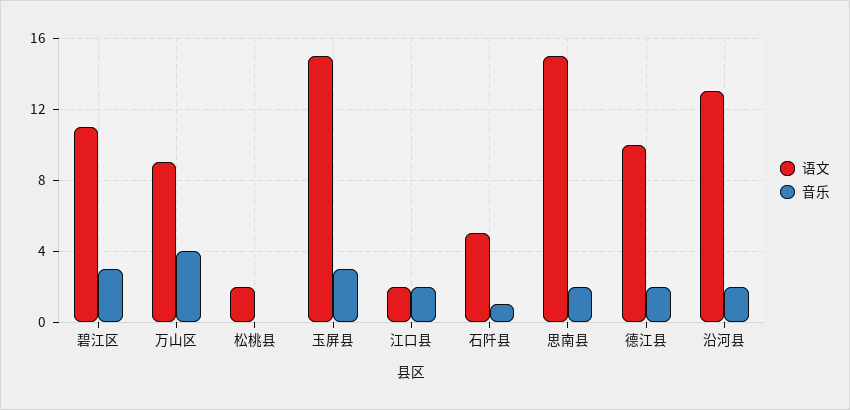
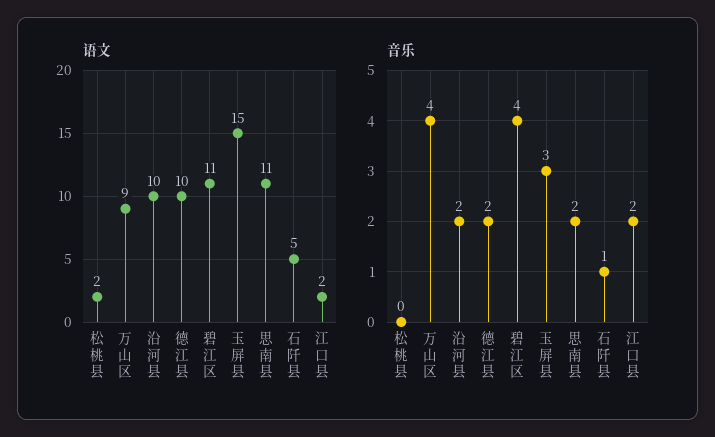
  {
    "语文": {
      "碧江区": 11,
      "万山区": 9,
      "松桃县": 2,
      "玉屏县": 15,
      "江口县": 2,
      "石阡县": 5,
-     "思南县": 15,
+     "思南县": 11,
      "德江县": 10,
-     "沿河县": 13
+     "沿河县": 10
    },
    "音乐": {
-     "碧江区": 3,
+     "碧江区": 4,
      "万山区": 4,
      "松桃县": 0,
      "玉屏县": 3,
      "江口县": 2,
      "石阡县": 1,
      "思南县": 2,
      "德江县": 2,
      "沿河县": 2
    }
  }

